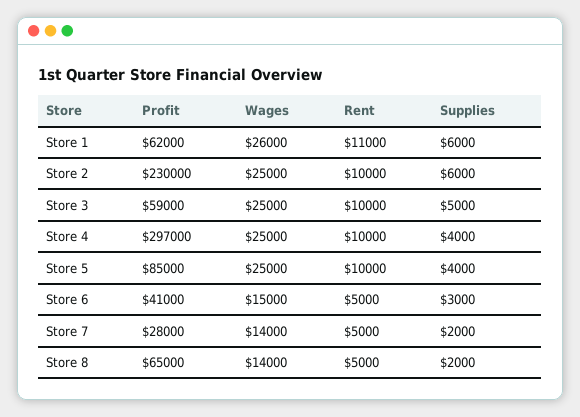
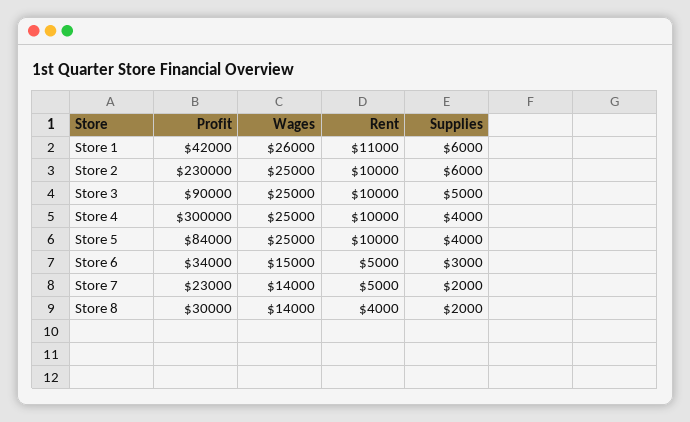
  {
    "Profit": {
-     "Store 1": 62000,
+     "Store 1": 42000,
      "Store 2": 230000,
-     "Store 3": 59000,
+     "Store 3": 90000,
-     "Store 4": 297000,
+     "Store 4": 300000,
-     "Store 5": 85000,
+     "Store 5": 84000,
-     "Store 6": 41000,
+     "Store 6": 34000,
-     "Store 7": 28000,
+     "Store 7": 23000,
-     "Store 8": 65000
+     "Store 8": 30000
    },
    "Wages": {
      "Store 1": 26000,
      "Store 2": 25000,
      "Store 3": 25000,
      "Store 4": 25000,
      "Store 5": 25000,
      "Store 6": 15000,
      "Store 7": 14000,
      "Store 8": 14000
    },
    "Rent": {
      "Store 1": 11000,
      "Store 2": 10000,
      "Store 3": 10000,
      "Store 4": 10000,
      "Store 5": 10000,
      "Store 6": 5000,
      "Store 7": 5000,
-     "Store 8": 5000
+     "Store 8": 4000
    },
    "Supplies": {
      "Store 1": 6000,
      "Store 2": 6000,
      "Store 3": 5000,
      "Store 4": 4000,
      "Store 5": 4000,
      "Store 6": 3000,
      "Store 7": 2000,
      "Store 8": 2000
    }
  }

